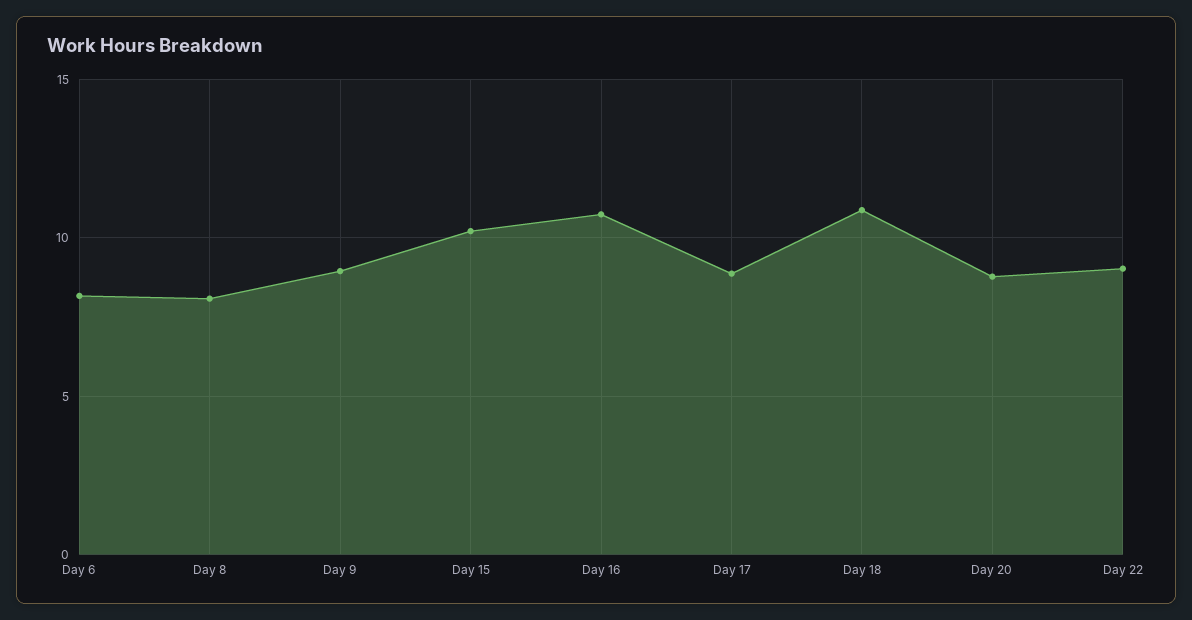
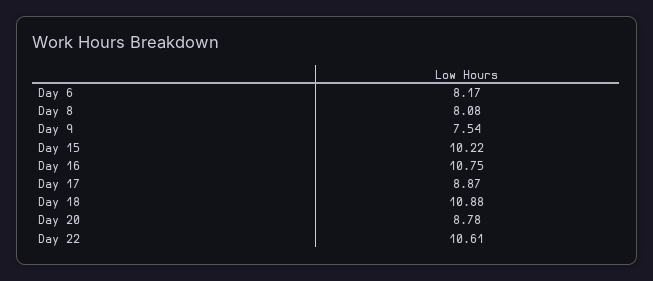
  {
    "Day 6": 8.17,
    "Day 8": 8.08,
-   "Day 9": 9,
+   "Day 9": 7.54,
    "Day 15": 10.22,
    "Day 16": 10.75,
    "Day 17": 8.87,
    "Day 18": 10.88,
    "Day 20": 8.78,
-   "Day 22": 9
+   "Day 22": 10.61
  }

